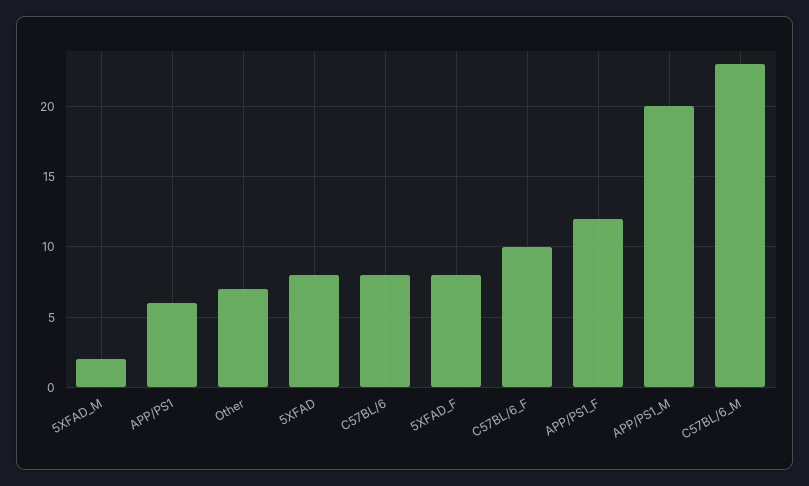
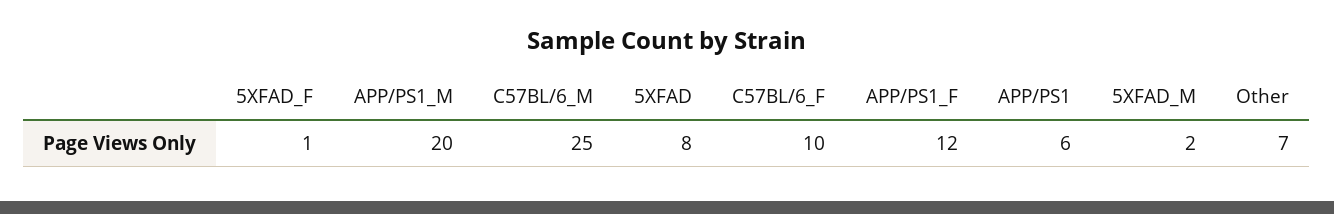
  {
    "5XFAD_M": 2,
    "APP/PS1": 6,
    "Other": 7,
    "5XFAD": 8,
-   "C57BL/6": 8,
-   "5XFAD_F": 8,
+   "5XFAD_F": 1,
    "C57BL/6_F": 10,
    "APP/PS1_F": 12,
    "APP/PS1_M": 20,
-   "C57BL/6_M": 23
+   "C57BL/6_M": 25
  }

